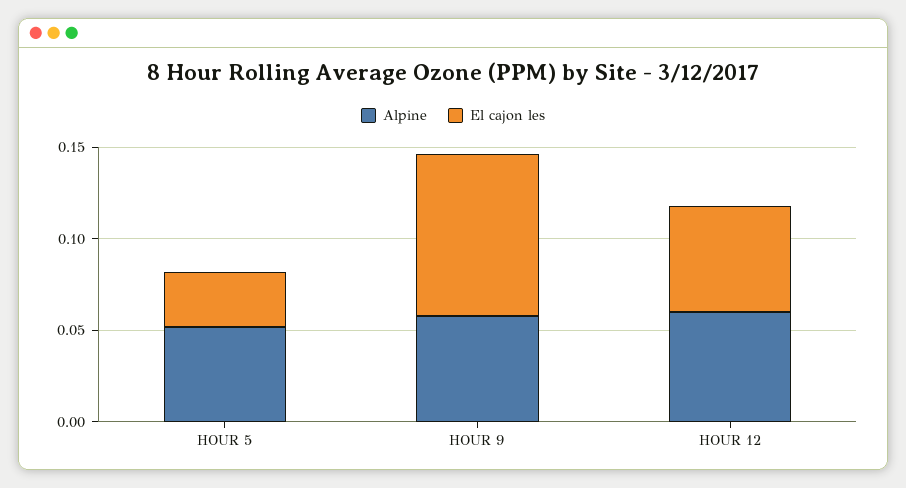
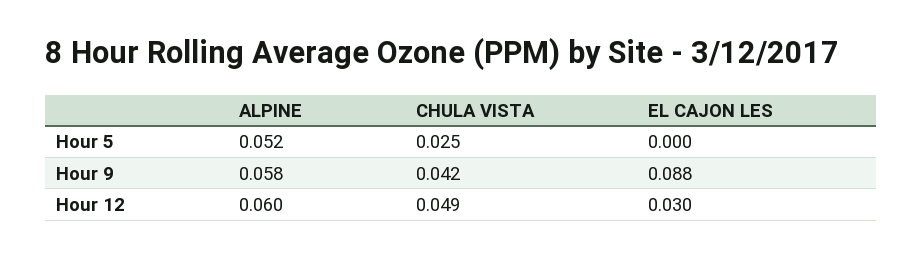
  {
    "Alpine": {
      "HOUR 5": 0.052,
      "HOUR 9": 0.058,
      "HOUR 12": 0.06
    },
    "El cajon les": {
-     "HOUR 5": 0.03,
+     "HOUR 5": 0,
      "HOUR 9": 0.088,
-     "HOUR 12": 0.06
+     "HOUR 12": 0.03
-   }
+   },
+   "CHULA VISTA": {
+     "HOUR 5": 0.025,
+     "HOUR 9": 0.042,
+     "HOUR 12": 0.049
+   }
  }

